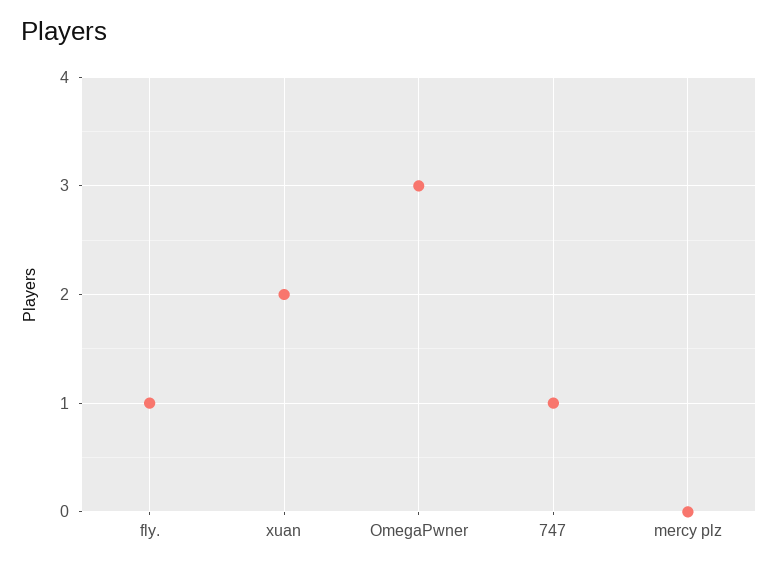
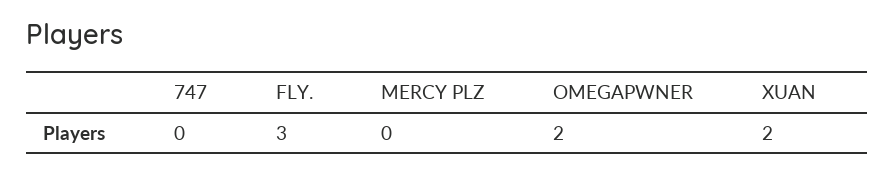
  {
-   "fly.": 1,
+   "fly.": 3,
    "xuan": 2,
-   "OmegaPwner": 3,
+   "OmegaPwner": 2,
-   "747": 1,
+   "747": 0,
    "mercy plz": 0
  }

